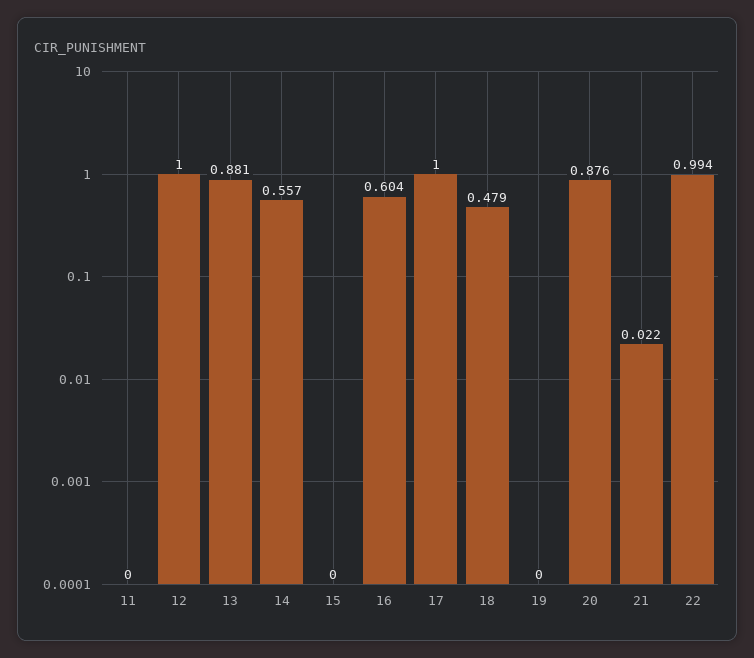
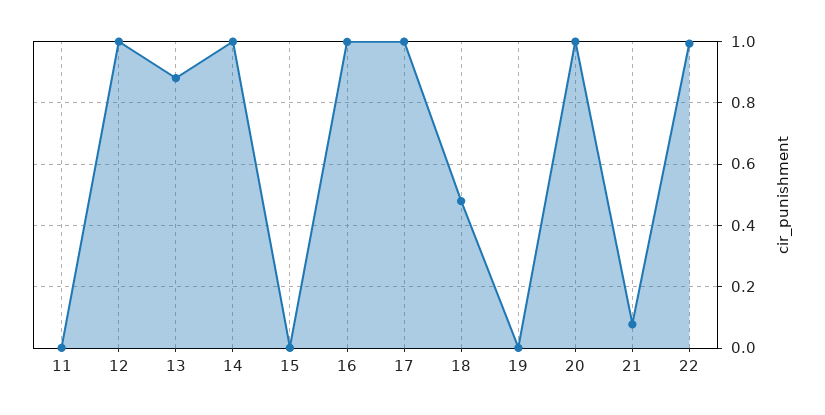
  {
    "11": 0,
    "12": 1,
    "13": 0.881,
-   "14": 0.557,
+   "14": 1,
    "15": 0,
-   "16": 0.604,
+   "16": 1,
    "17": 1,
    "18": 0.479,
    "19": 0,
-   "20": 0.876,
+   "20": 1,
-   "21": 0.022,
+   "21": 0.08,
    "22": 0.994
  }

